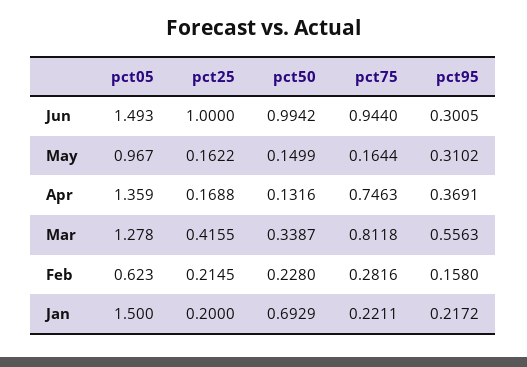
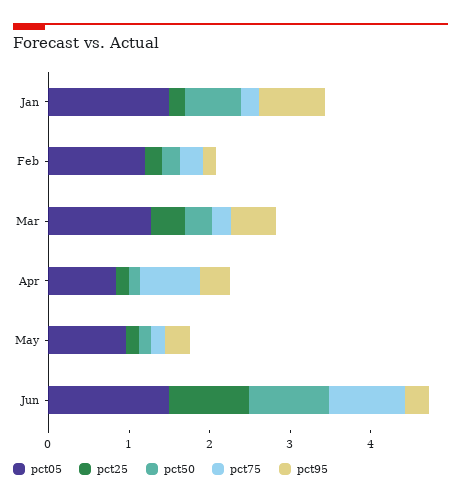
  {
    "pct05": {
      "Jun": 1.493,
      "May": 0.967,
-     "Apr": 1.359,
+     "Apr": 0.8,
      "Mar": 1.278,
-     "Feb": 0.623,
+     "Feb": 1.2,
      "Jan": 1.5
    },
    "pct25": {
      "Jun": 1,
      "May": 0.1622,
      "Apr": 0.1688,
      "Mar": 0.4155,
      "Feb": 0.2145,
      "Jan": 0.2
    },
    "pct50": {
      "Jun": 0.9942,
      "May": 0.1499,
      "Apr": 0.1316,
      "Mar": 0.3387,
      "Feb": 0.228,
      "Jan": 0.6929
    },
    "pct75": {
      "Jun": 0.944,
      "May": 0.1644,
      "Apr": 0.7463,
-     "Mar": 0.8118,
+     "Mar": 0.2,
      "Feb": 0.2816,
      "Jan": 0.2211
    },
    "pct95": {
      "Jun": 0.3005,
      "May": 0.3102,
      "Apr": 0.3691,
      "Mar": 0.5563,
      "Feb": 0.158,
-     "Jan": 0.2172
+     "Jan": 0.8
    }
  }

